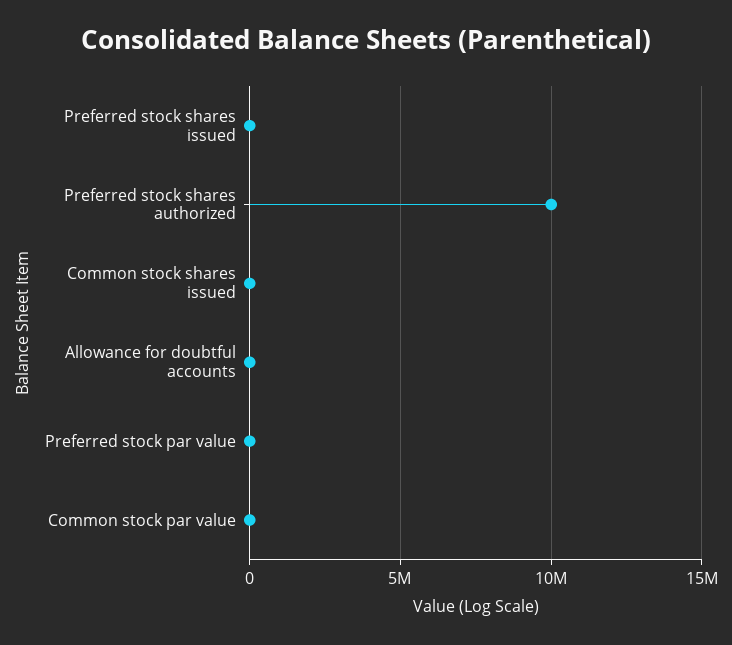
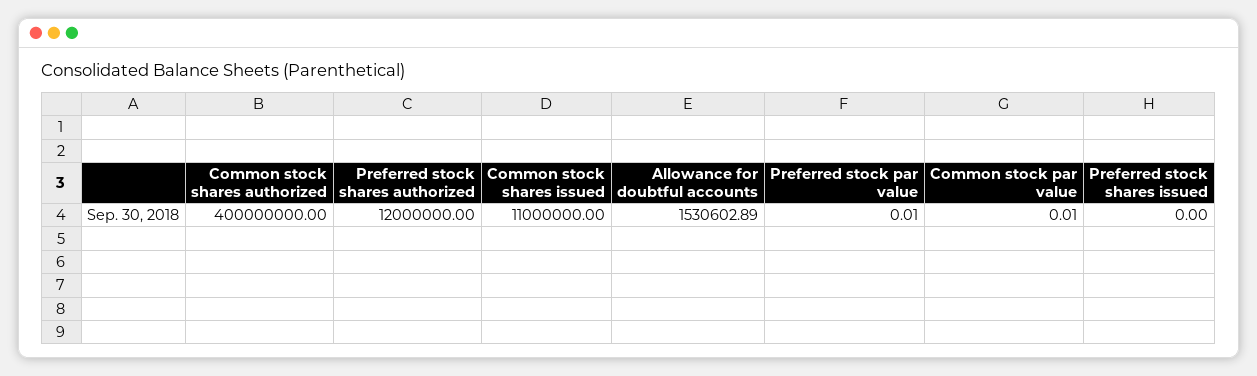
  {
    "Preferred stock shares issued": 0,
-   "Preferred stock shares authorized": 10000000,
+   "Preferred stock shares authorized": 12000000,
-   "Common stock shares issued": 0,
+   "Common stock shares issued": 11000000,
-   "Allowance for doubtful accounts": 0,
+   "Allowance for doubtful accounts": 1530602.89,
    "Preferred stock par value": 0.01,
-   "Common stock par value": 0.01
+   "Common stock par value": 0.01,
+   "Common stock shares authorized": 400000000
  }

